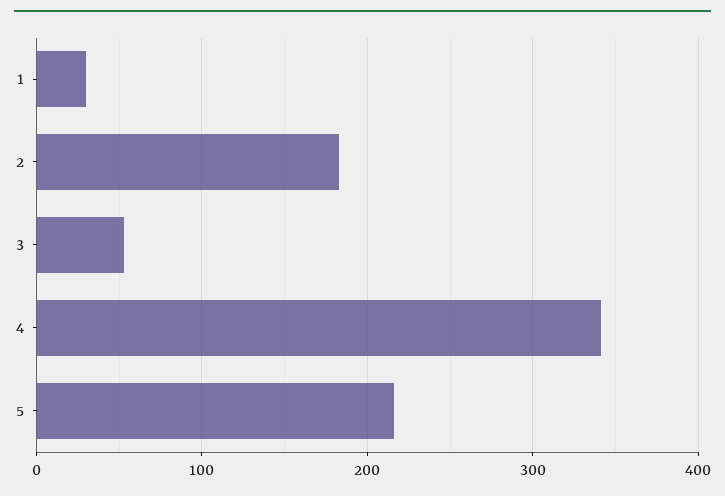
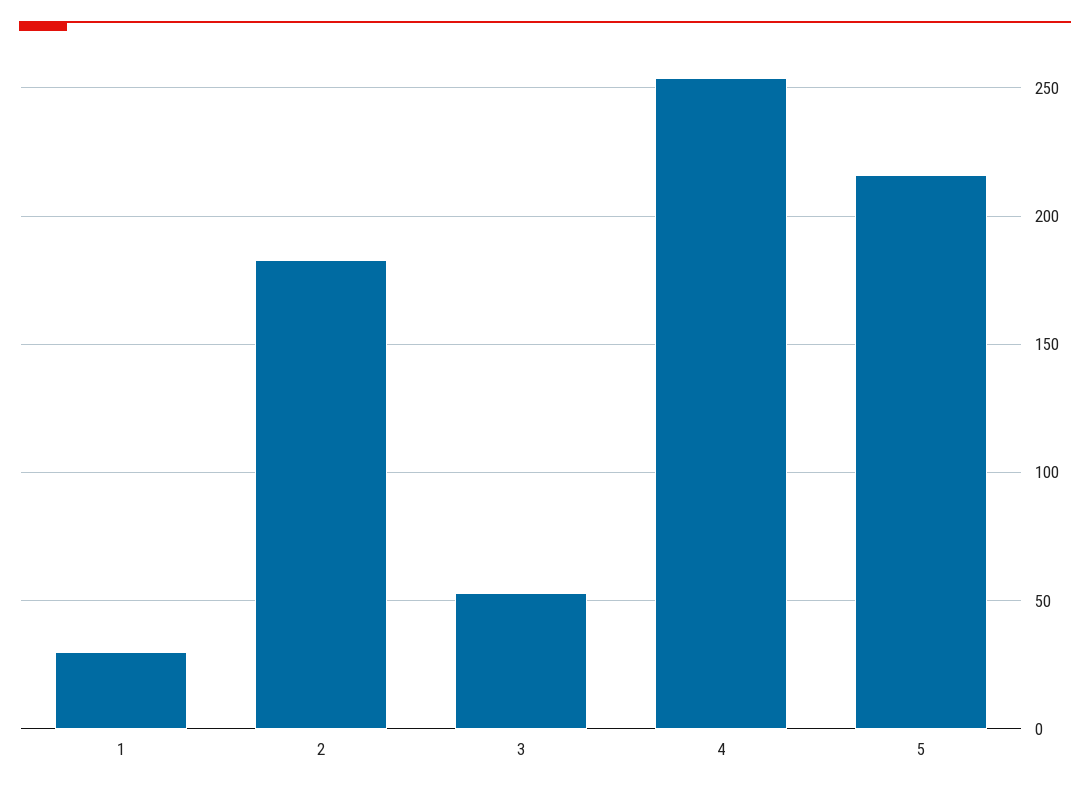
  {
    "1": 30,
    "2": 185,
    "3": 55,
-   "4": 340,
+   "4": 255,
    "5": 215
  }

